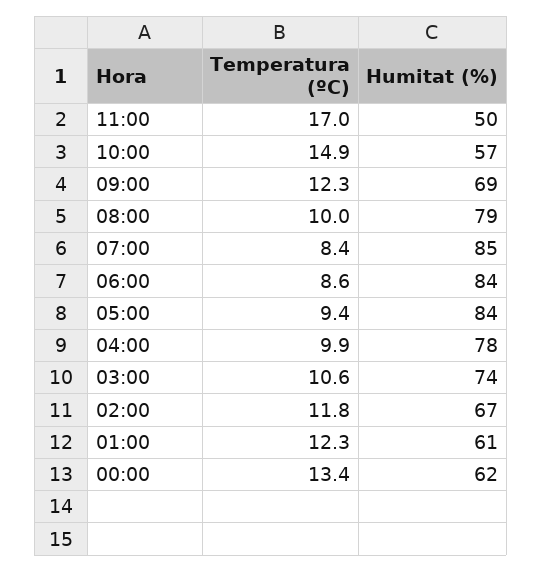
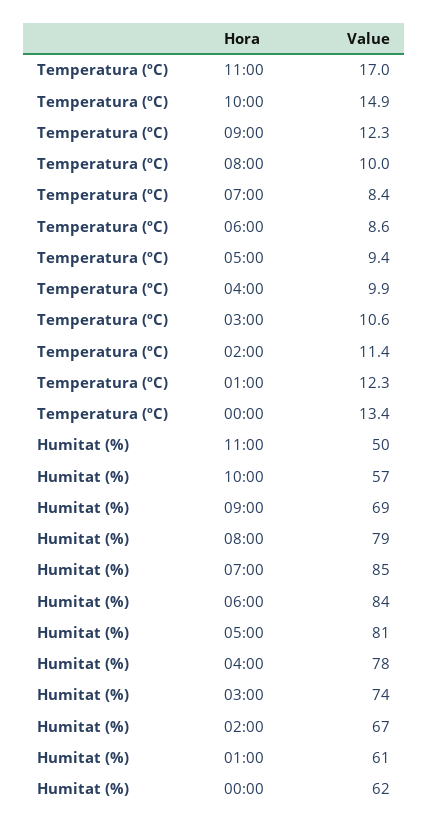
  {
    "Temperatura (ºC)": {
      "11:00": 17,
      "10:00": 14.9,
      "09:00": 12.3,
      "08:00": 10,
      "07:00": 8.4,
      "06:00": 8.6,
      "05:00": 9.4,
      "04:00": 9.9,
      "03:00": 10.6,
-     "02:00": 11.8,
+     "02:00": 11.4,
      "01:00": 12.3,
      "00:00": 13.4
    },
    "Humitat (%)": {
      "11:00": 50,
      "10:00": 57,
      "09:00": 69,
      "08:00": 79,
      "07:00": 85,
      "06:00": 84,
-     "05:00": 84,
+     "05:00": 81,
      "04:00": 78,
      "03:00": 74,
      "02:00": 67,
      "01:00": 61,
      "00:00": 62
    }
  }

